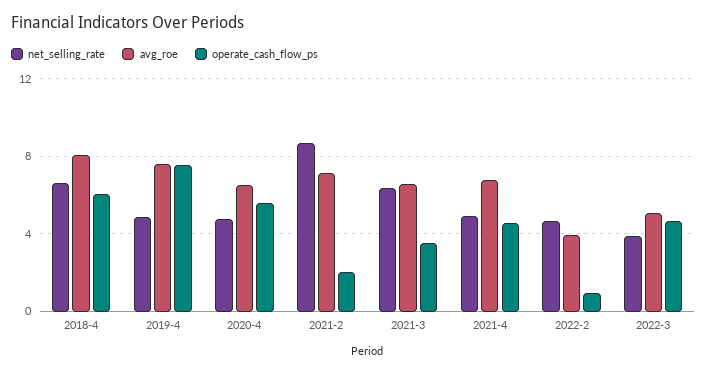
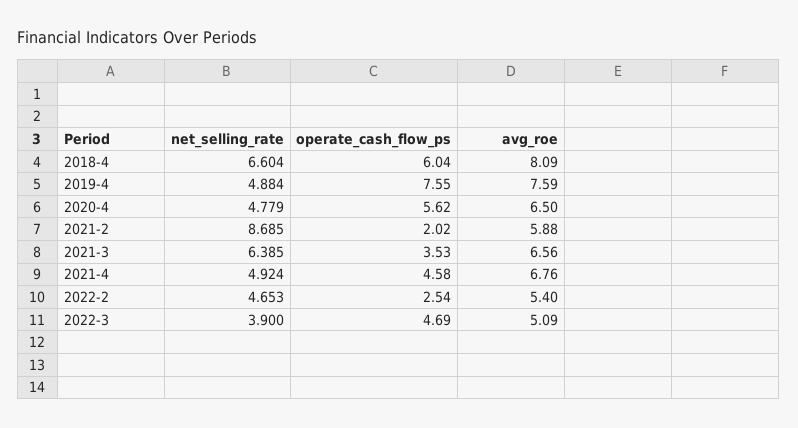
  {
    "net_selling_rate": {
      "2018-4": 6.604,
      "2019-4": 4.884,
      "2020-4": 4.779,
      "2021-2": 8.685,
      "2021-3": 6.385,
      "2021-4": 4.924,
      "2022-2": 4.653,
      "2022-3": 3.9
    },
    "avg_roe": {
      "2018-4": 8.09,
      "2019-4": 7.59,
      "2020-4": 6.5,
-     "2021-2": 7,
+     "2021-2": 5.88,
      "2021-3": 6.56,
      "2021-4": 6.76,
-     "2022-2": 4,
+     "2022-2": 5.4,
      "2022-3": 5.09
    },
    "operate_cash_flow_ps": {
      "2018-4": 6.04,
      "2019-4": 7.55,
      "2020-4": 5.62,
      "2021-2": 2.02,
      "2021-3": 3.53,
      "2021-4": 4.58,
-     "2022-2": 1,
+     "2022-2": 2.54,
      "2022-3": 4.69
    }
  }

